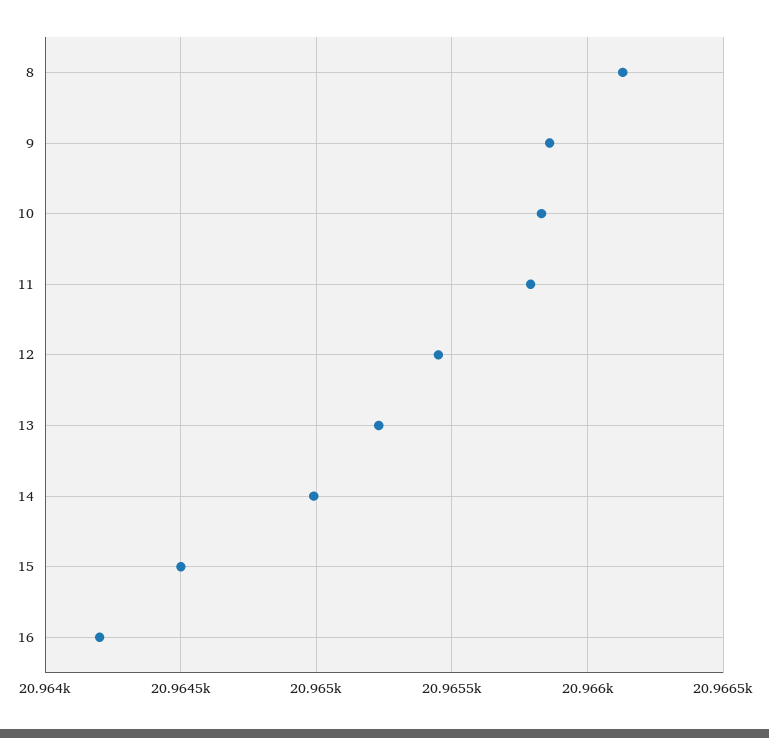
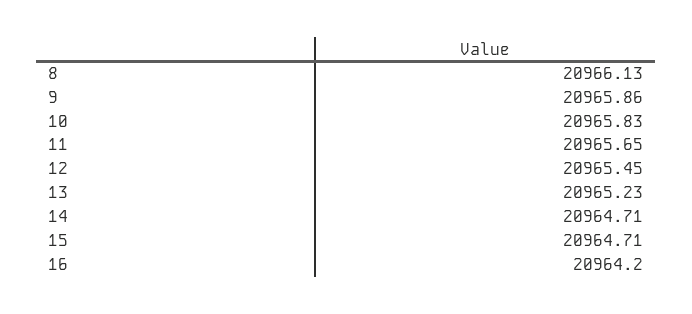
  {
    "8": 20966.13,
    "9": 20965.86,
    "10": 20965.83,
-   "11": 20965.8,
+   "11": 20965.65,
    "12": 20965.45,
    "13": 20965.23,
-   "14": 20965,
+   "14": 20964.71,
-   "15": 20964.5,
+   "15": 20964.71,
    "16": 20964.2
  }

